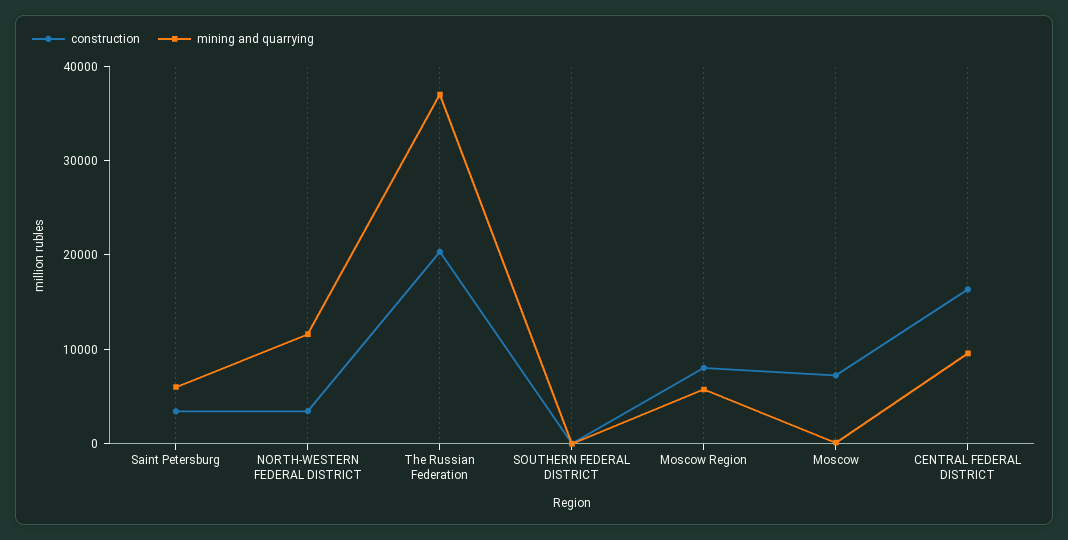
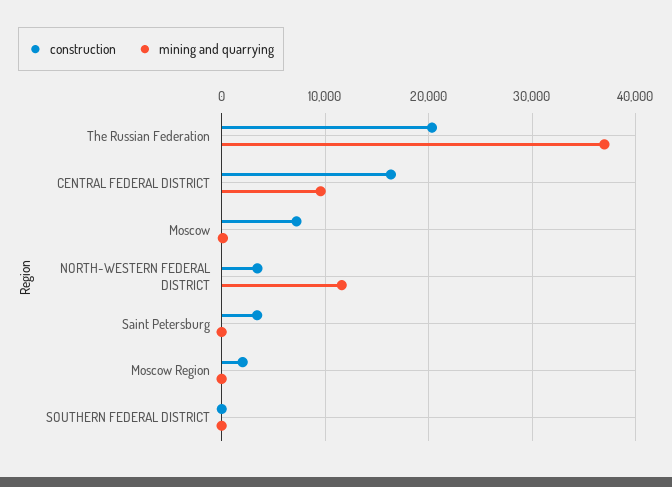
  {
    "construction": {
      "Saint Petersburg": 3000,
      "NORTH-WESTERN FEDERAL DISTRICT": 3000,
      "The Russian Federation": 20000,
      "SOUTHERN FEDERAL DISTRICT": 0,
-     "Moscow Region": 8000,
+     "Moscow Region": 2000,
      "Moscow": 7000,
      "CENTRAL FEDERAL DISTRICT": 16000
    },
    "mining and quarrying": {
-     "Saint Petersburg": 6000,
+     "Saint Petersburg": 0,
      "NORTH-WESTERN FEDERAL DISTRICT": 12000,
      "The Russian Federation": 37000,
      "SOUTHERN FEDERAL DISTRICT": 0,
-     "Moscow Region": 6000,
+     "Moscow Region": 0,
      "Moscow": 0,
      "CENTRAL FEDERAL DISTRICT": 10000
    }
  }

